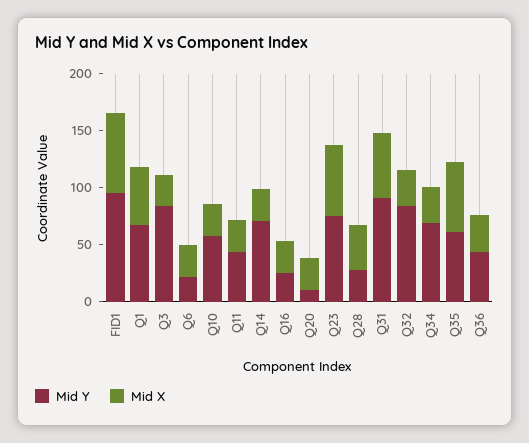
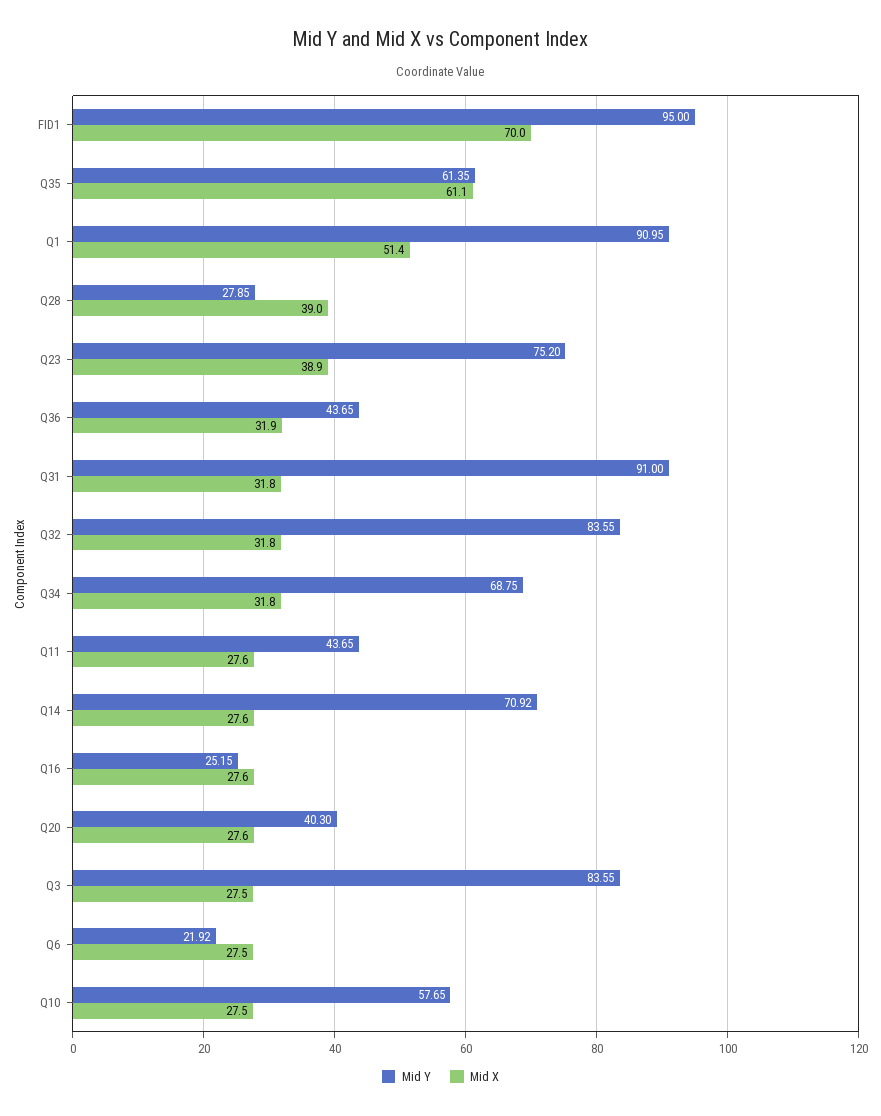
  {
    "Mid Y": {
      "FID1": 95,
-     "Q1": 70,
+     "Q1": 90.95,
      "Q3": 83.55,
      "Q6": 21.92,
      "Q10": 57.65,
      "Q11": 43.65,
      "Q14": 70.92,
      "Q16": 25.15,
-     "Q20": 10,
+     "Q20": 40.3,
      "Q23": 75.2,
      "Q28": 27.85,
      "Q31": 91,
      "Q32": 83.55,
      "Q34": 68.75,
      "Q35": 61.35,
      "Q36": 43.65
    },
    "Mid X": {
      "FID1": 70,
      "Q1": 51.4,
      "Q3": 27.5,
      "Q6": 27.5,
      "Q10": 27.5,
      "Q11": 27.6,
      "Q14": 27.6,
      "Q16": 27.6,
      "Q20": 27.6,
-     "Q23": 60,
+     "Q23": 38.9,
      "Q28": 39,
-     "Q31": 60,
+     "Q31": 31.8,
      "Q32": 31.8,
      "Q34": 31.8,
      "Q35": 61.1,
      "Q36": 31.9
    }
  }

